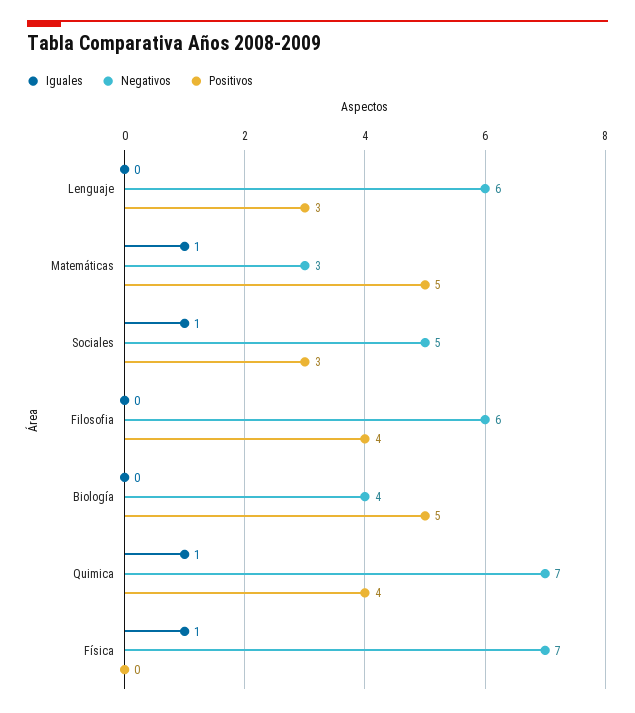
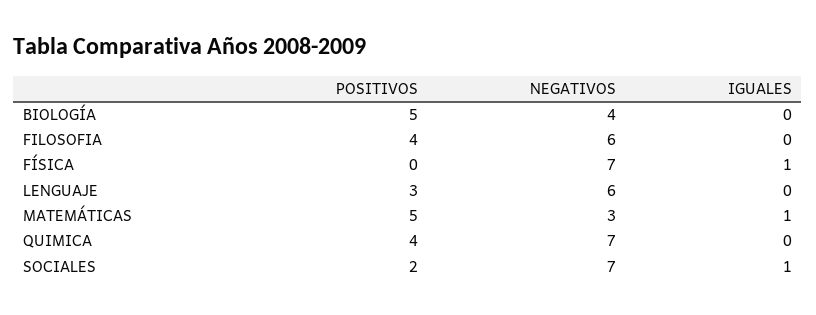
  {
    "Iguales": {
      "Lenguaje": 0,
      "Matemáticas": 1,
      "Sociales": 1,
      "Filosofia": 0,
      "Biología": 0,
-     "Quimica": 1,
+     "Quimica": 0,
      "Física": 1
    },
    "Negativos": {
      "Lenguaje": 6,
      "Matemáticas": 3,
-     "Sociales": 5,
+     "Sociales": 7,
      "Filosofia": 6,
      "Biología": 4,
      "Quimica": 7,
      "Física": 7
    },
    "Positivos": {
      "Lenguaje": 3,
      "Matemáticas": 5,
-     "Sociales": 3,
+     "Sociales": 2,
      "Filosofia": 4,
      "Biología": 5,
      "Quimica": 4,
      "Física": 0
    }
  }

